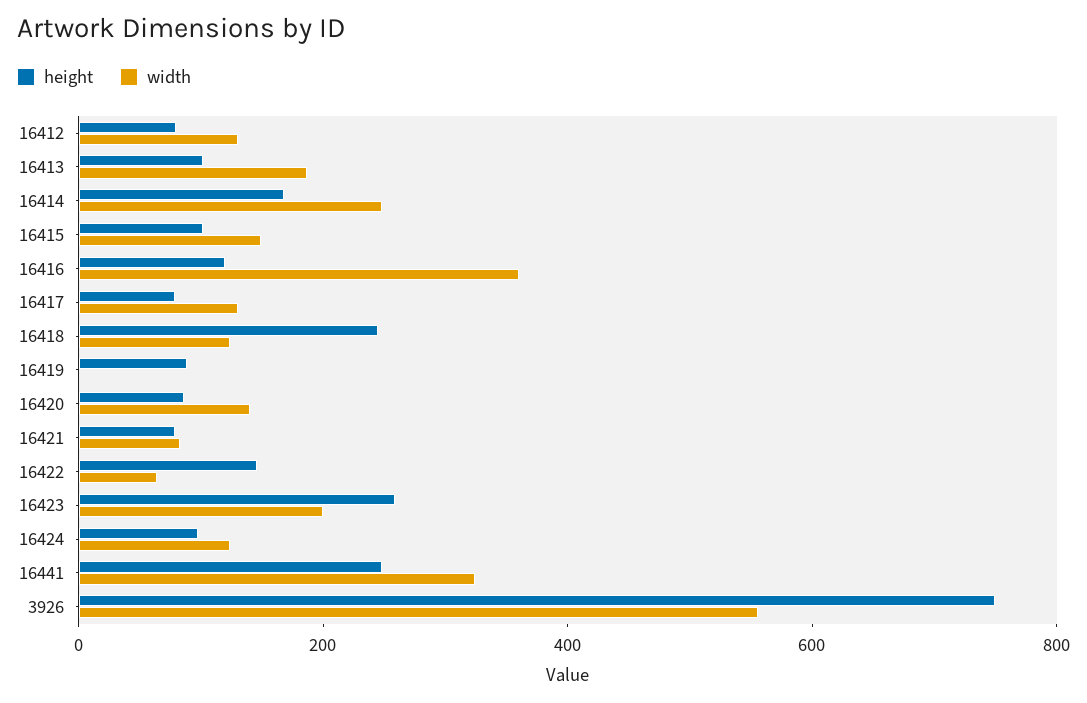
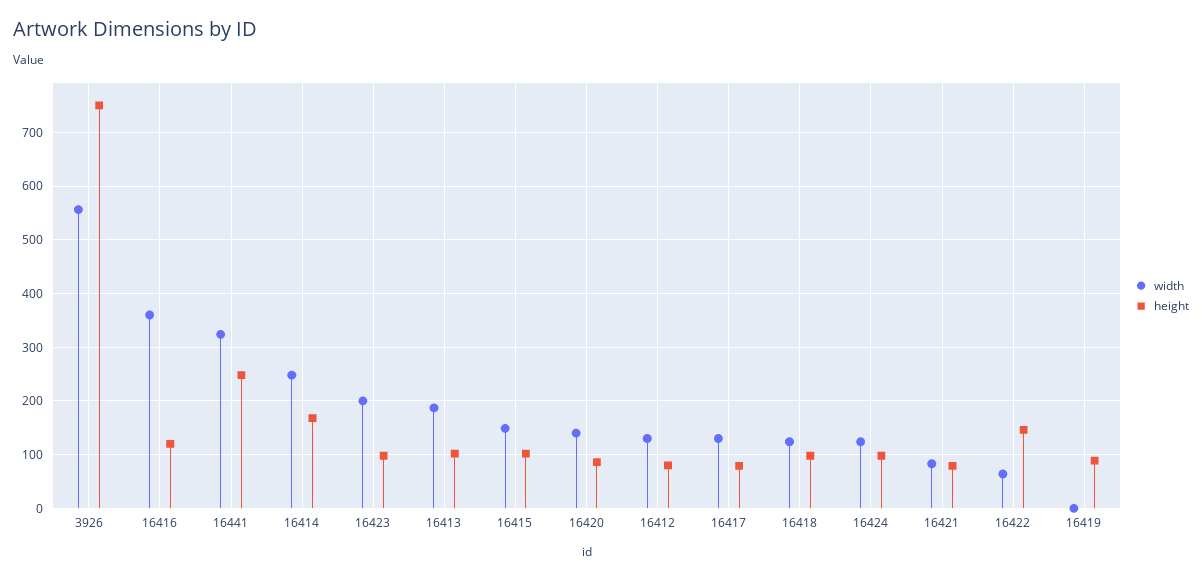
  {
    "height": {
      "16412": 80,
      "16413": 100,
      "16414": 160,
      "16415": 100,
      "16416": 120,
      "16417": 80,
-     "16418": 250,
+     "16418": 100,
      "16419": 80,
      "16420": 80,
      "16421": 80,
      "16422": 140,
-     "16423": 250,
+     "16423": 100,
      "16424": 100,
      "16441": 240,
      "3926": 760
    },
    "width": {
      "16412": 140,
      "16413": 180,
      "16414": 240,
      "16415": 140,
      "16416": 360,
      "16417": 140,
      "16418": 120,
      "16419": 0,
      "16420": 140,
      "16421": 80,
      "16422": 60,
      "16423": 200,
      "16424": 120,
      "16441": 320,
      "3926": 560
    }
  }

